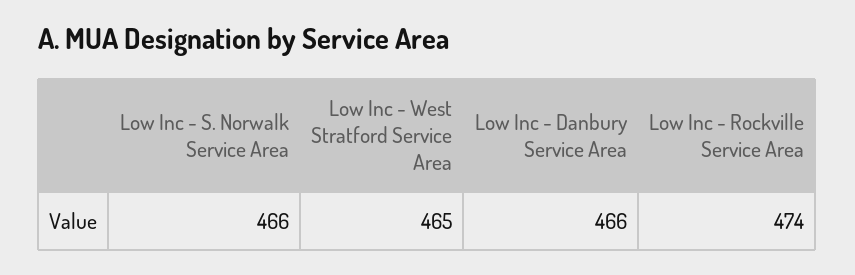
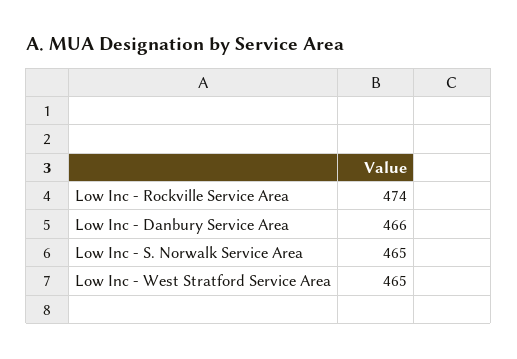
  {
-   "Low Inc - S. Norwalk Service Area": 466,
+   "Low Inc - S. Norwalk Service Area": 465,
    "Low Inc - West Stratford Service Area": 465,
    "Low Inc - Danbury Service Area": 466,
    "Low Inc - Rockville Service Area": 474
  }

